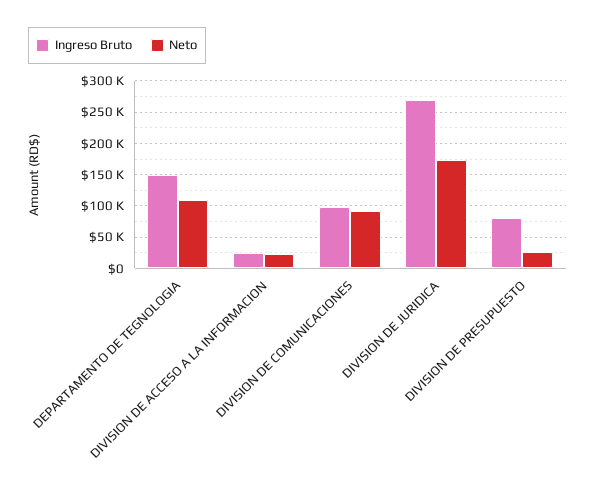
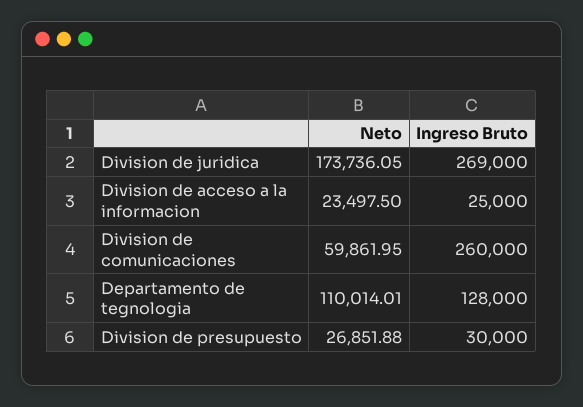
  {
    "Ingreso Bruto": {
-     "DEPARTAMENTO DE TEGNOLOGIA": 150000,
+     "DEPARTAMENTO DE TEGNOLOGIA": 128000,
      "DIVISION DE ACCESO A LA INFORMACION": 25000,
-     "DIVISION DE COMUNICACIONES": 100000,
+     "DIVISION DE COMUNICACIONES": 260000,
      "DIVISION DE JURIDICA": 269000,
-     "DIVISION DE PRESUPUESTO": 80000
+     "DIVISION DE PRESUPUESTO": 30000
    },
    "Neto": {
      "DEPARTAMENTO DE TEGNOLOGIA": 110014.01,
      "DIVISION DE ACCESO A LA INFORMACION": 23497.5,
-     "DIVISION DE COMUNICACIONES": 90000,
+     "DIVISION DE COMUNICACIONES": 59861.95,
      "DIVISION DE JURIDICA": 173736.05,
      "DIVISION DE PRESUPUESTO": 26851.88
    }
  }

